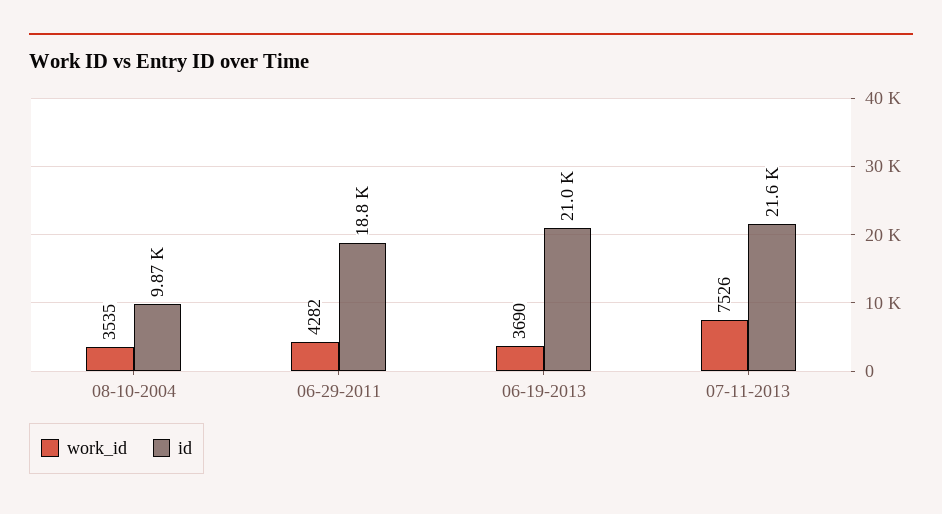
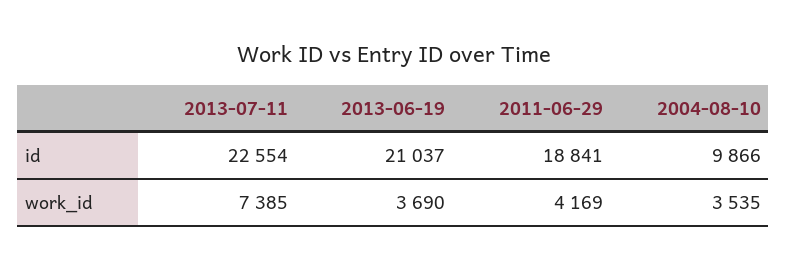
  {
    "work_id": {
      "08-10-2004": 3535,
-     "06-29-2011": 4282,
+     "06-29-2011": 4169,
      "06-19-2013": 3690,
-     "07-11-2013": 7526
+     "07-11-2013": 7385
    },
    "id": {
      "08-10-2004": 9866,
      "06-29-2011": 18841,
      "06-19-2013": 21037,
-     "07-11-2013": 21600
+     "07-11-2013": 22554
    }
  }

